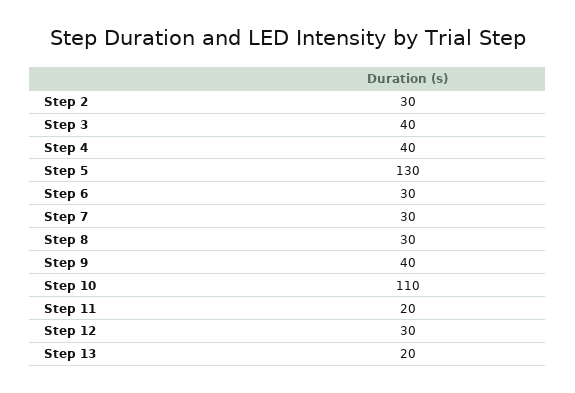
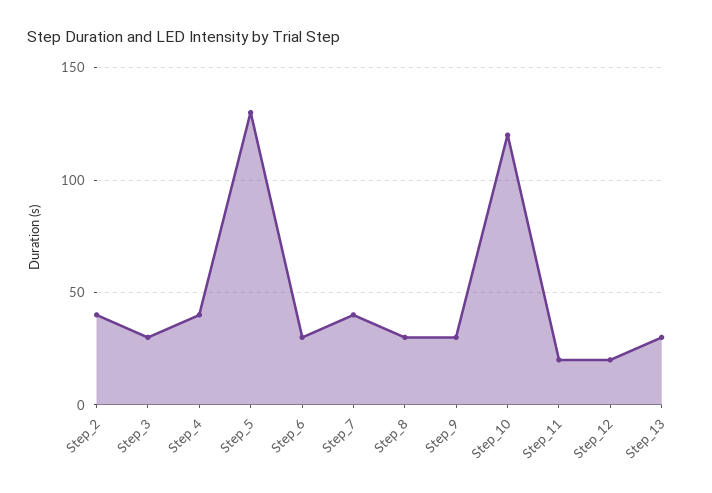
  {
-   "Step 2": 30,
+   "Step 2": 40,
-   "Step 3": 40,
+   "Step 3": 30,
    "Step 4": 40,
    "Step 5": 130,
    "Step 6": 30,
-   "Step 7": 30,
+   "Step 7": 40,
    "Step 8": 30,
-   "Step 9": 40,
+   "Step 9": 30,
-   "Step 10": 110,
+   "Step 10": 120,
    "Step 11": 20,
-   "Step 12": 30,
+   "Step 12": 20,
-   "Step 13": 20
+   "Step 13": 30
  }

